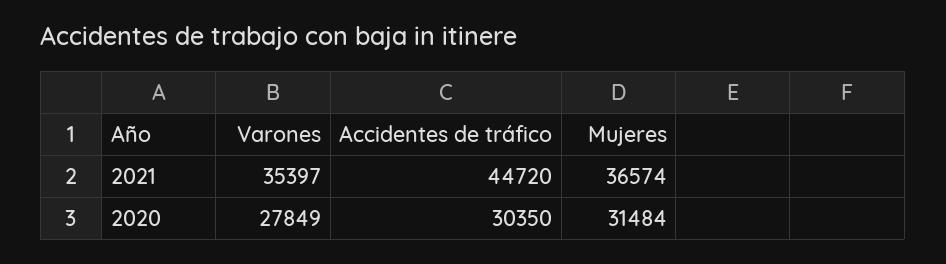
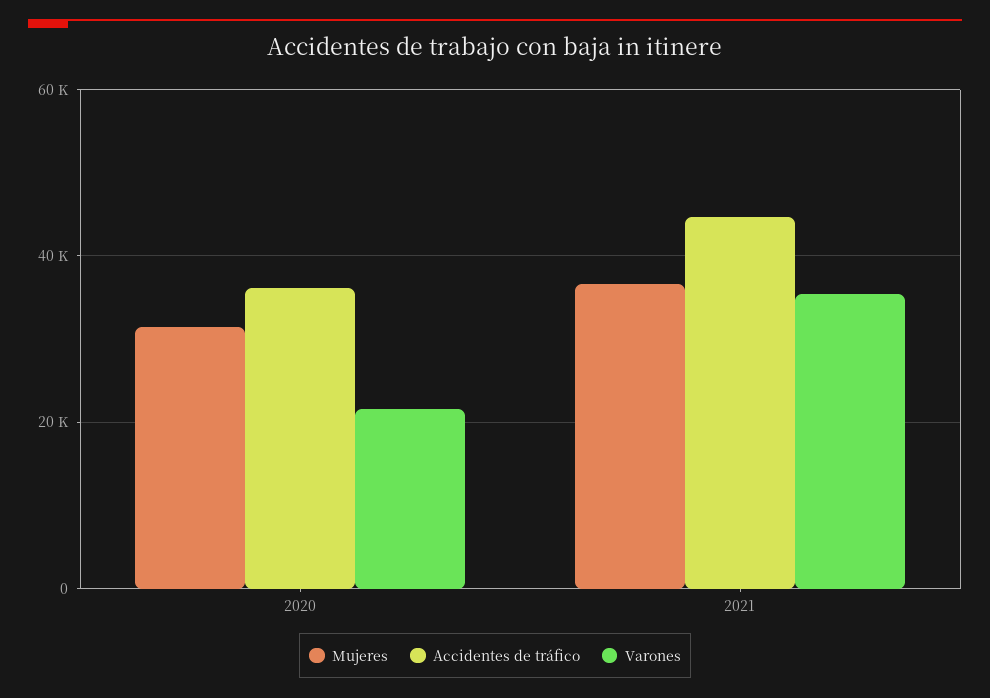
  {
    "Varones": {
      "2021": 35397,
-     "2020": 27849
+     "2020": 22000
    },
    "Accidentes de tráfico": {
      "2021": 44720,
-     "2020": 30350
+     "2020": 36000
    },
    "Mujeres": {
      "2021": 36574,
      "2020": 31484
    }
  }

